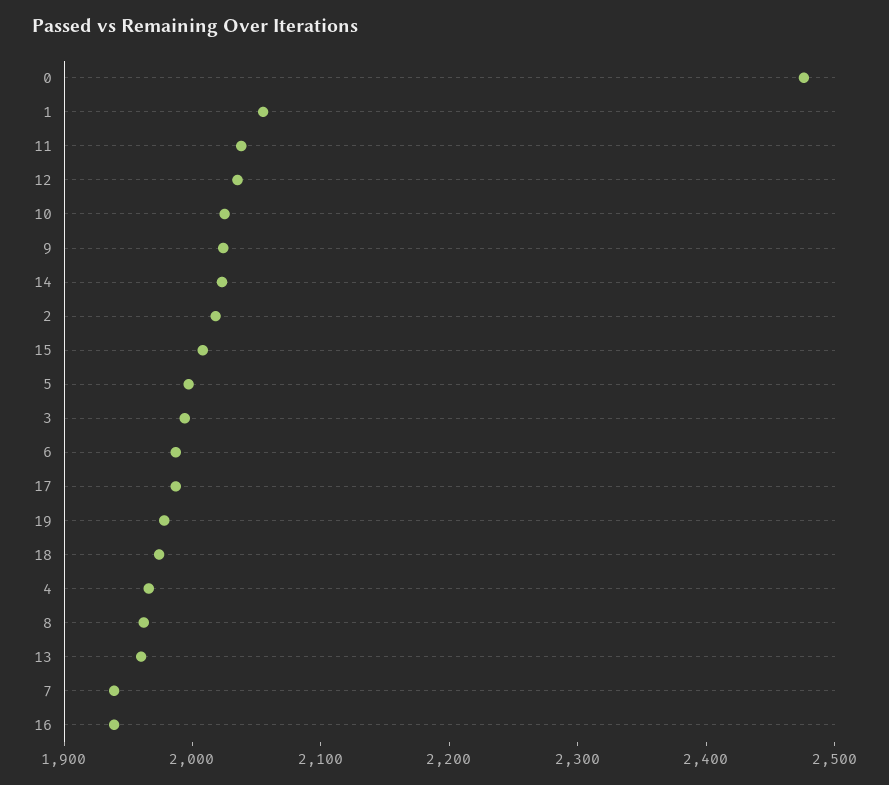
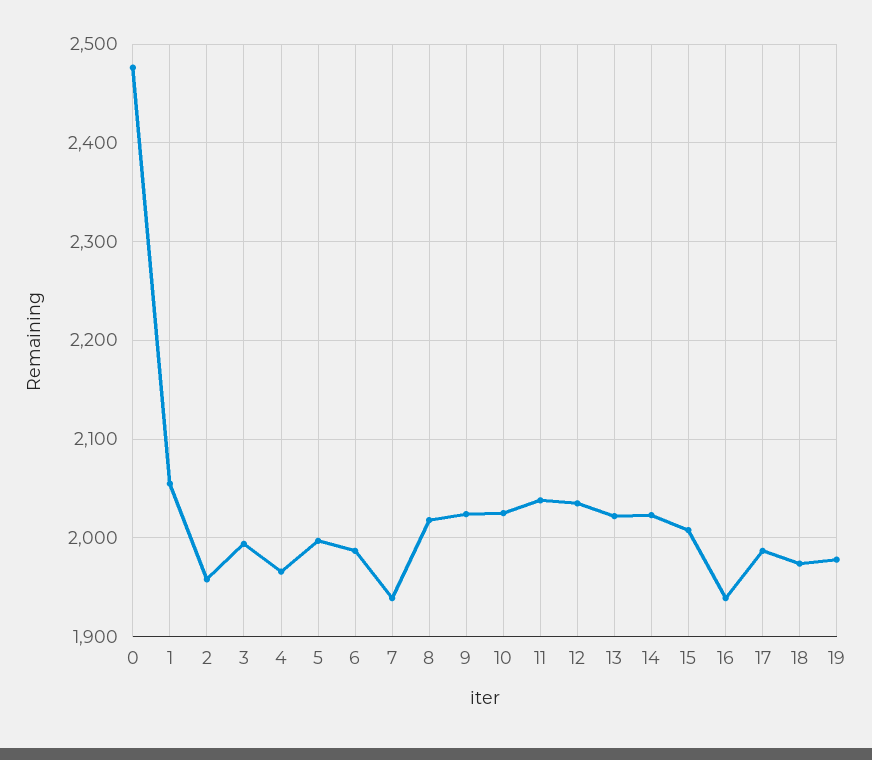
  {
    "0": 2480,
    "1": 2060,
    "11": 2040,
    "12": 2040,
    "10": 2030,
    "9": 2020,
    "14": 2020,
-   "2": 2020,
+   "2": 1960,
    "15": 2010,
    "5": 2000,
    "3": 1990,
    "6": 1990,
    "17": 1990,
    "19": 1980,
    "18": 1970,
    "4": 1970,
-   "8": 1960,
+   "8": 2020,
-   "13": 1960,
+   "13": 2020,
    "7": 1940,
    "16": 1940
  }

